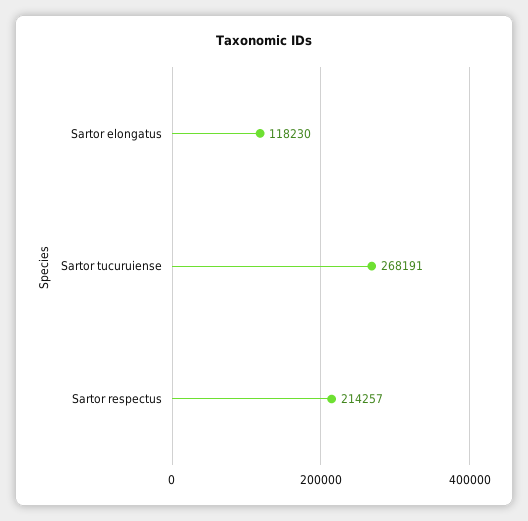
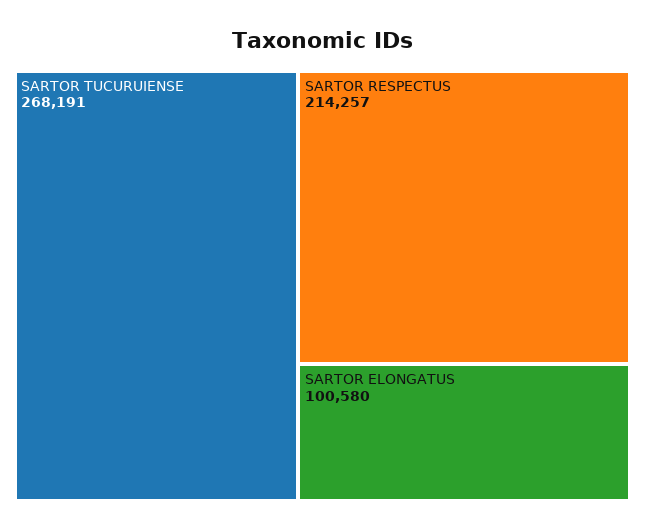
  {
-   "Sartor elongatus": 118230,
+   "Sartor elongatus": 100580,
    "Sartor tucuruiense": 268191,
    "Sartor respectus": 214257
  }

